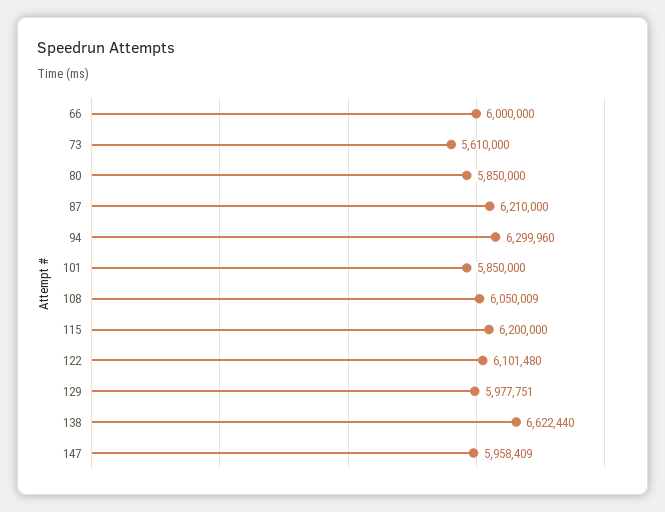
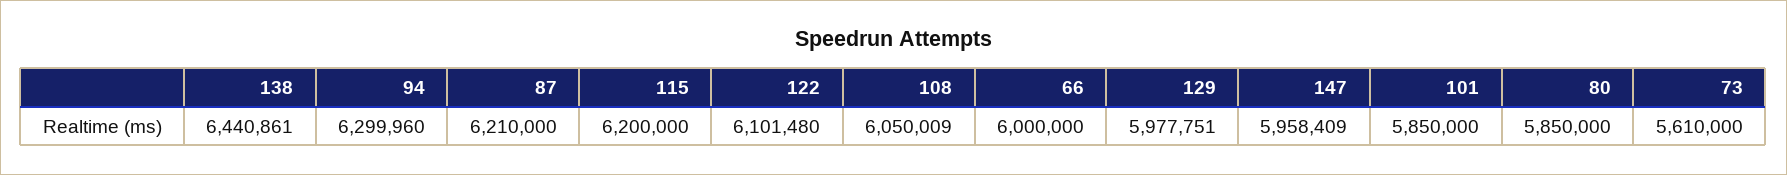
  {
    "66": 6000000,
    "73": 5610000,
    "80": 5850000,
    "87": 6210000,
    "94": 6299960,
    "101": 5850000,
    "108": 6050009,
    "115": 6200000,
    "122": 6101480,
    "129": 5977751,
-   "138": 6622440,
+   "138": 6440861,
    "147": 5958409
  }

